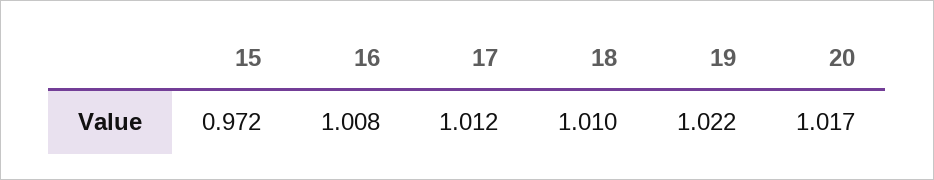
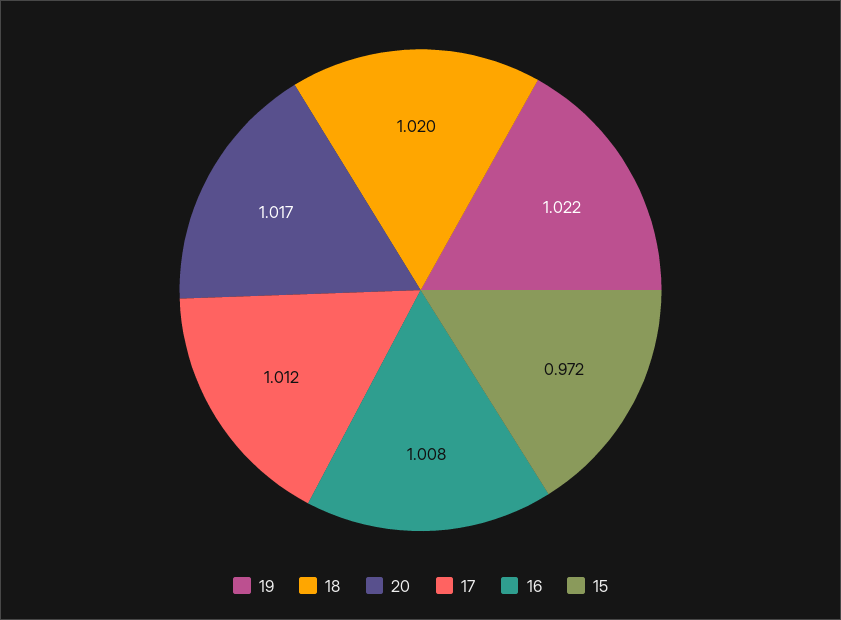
  {
    "15": 0.972,
    "16": 1.008,
    "17": 1.012,
-   "18": 1.01,
+   "18": 1.02,
    "19": 1.022,
    "20": 1.017
  }

